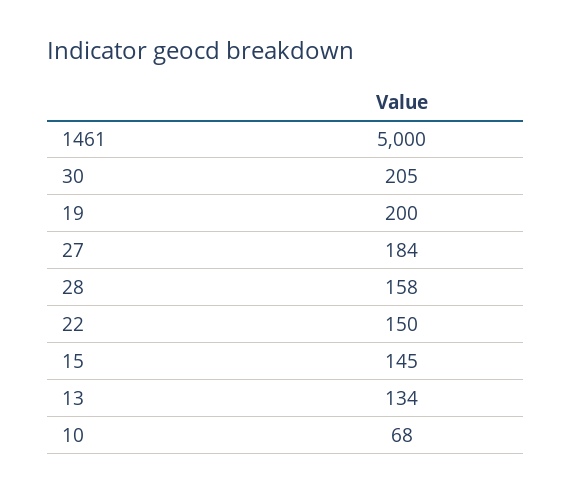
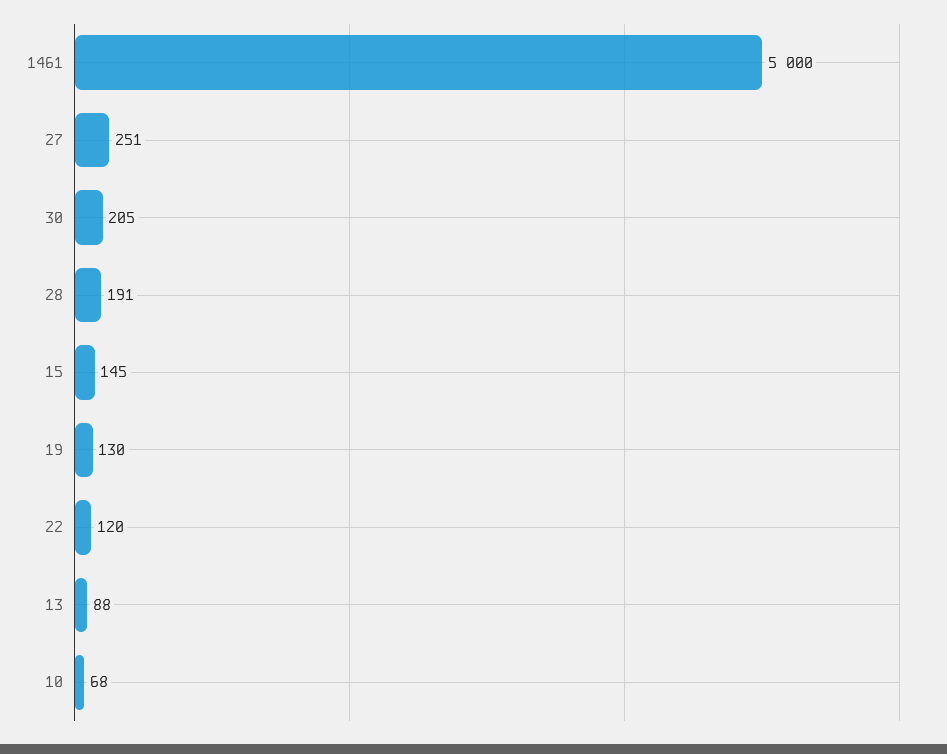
  {
    "1461": 5000,
    "30": 205,
-   "19": 200,
+   "19": 130,
-   "27": 184,
+   "27": 251,
-   "28": 158,
+   "28": 191,
-   "22": 150,
+   "22": 120,
    "15": 145,
-   "13": 134,
+   "13": 88,
    "10": 68
  }

